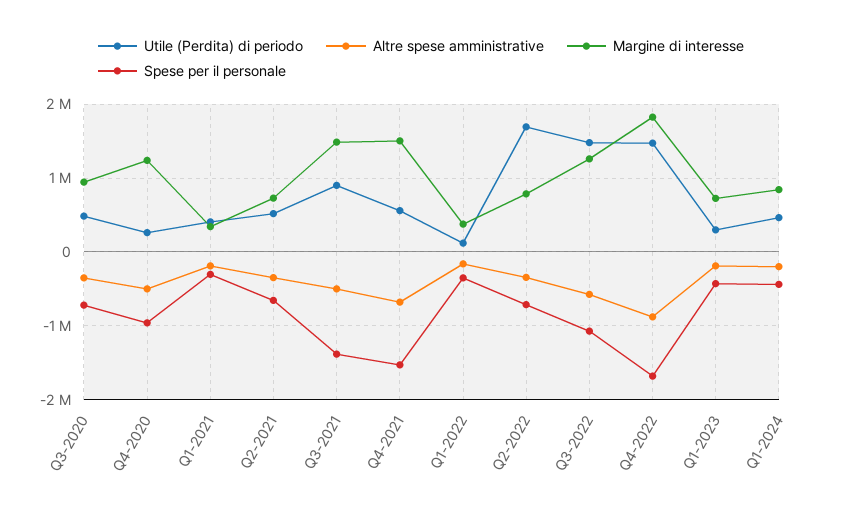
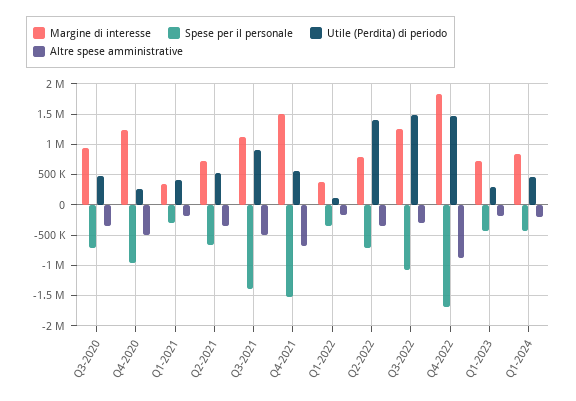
  {
    "Utile (Perdita) di periodo": {
      "Q3-2020": 500000,
      "Q4-2020": 300000,
      "Q1-2021": 400000,
      "Q2-2021": 500000,
      "Q3-2021": 900000,
      "Q4-2021": 600000,
      "Q1-2022": 100000,
-     "Q2-2022": 1700000,
+     "Q2-2022": 1400000,
      "Q3-2022": 1500000,
      "Q4-2022": 1500000,
      "Q1-2023": 300000,
      "Q1-2024": 500000
    },
    "Altre spese amministrative": {
      "Q3-2020": -400000,
      "Q4-2020": -500000,
      "Q1-2021": -200000,
      "Q2-2021": -300000,
      "Q3-2021": -500000,
      "Q4-2021": -700000,
      "Q1-2022": -200000,
      "Q2-2022": -300000,
-     "Q3-2022": -600000,
+     "Q3-2022": -300000,
      "Q4-2022": -900000,
      "Q1-2023": -200000,
      "Q1-2024": -200000
    },
    "Margine di interesse": {
      "Q3-2020": 900000,
      "Q4-2020": 1200000,
      "Q1-2021": 300000,
      "Q2-2021": 700000,
-     "Q3-2021": 1500000,
+     "Q3-2021": 1100000,
      "Q4-2021": 1500000,
      "Q1-2022": 400000,
      "Q2-2022": 800000,
      "Q3-2022": 1300000,
      "Q4-2022": 1800000,
      "Q1-2023": 700000,
      "Q1-2024": 800000
    },
    "Spese per il personale": {
      "Q3-2020": -700000,
      "Q4-2020": -1000000,
      "Q1-2021": -300000,
      "Q2-2021": -700000,
      "Q3-2021": -1400000,
      "Q4-2021": -1500000,
      "Q1-2022": -400000,
      "Q2-2022": -700000,
      "Q3-2022": -1100000,
      "Q4-2022": -1700000,
      "Q1-2023": -400000,
      "Q1-2024": -400000
    }
  }

